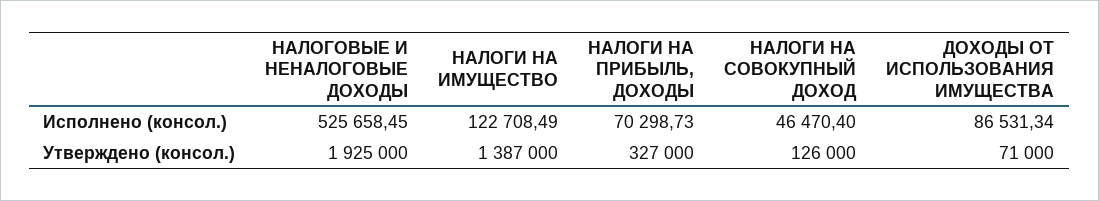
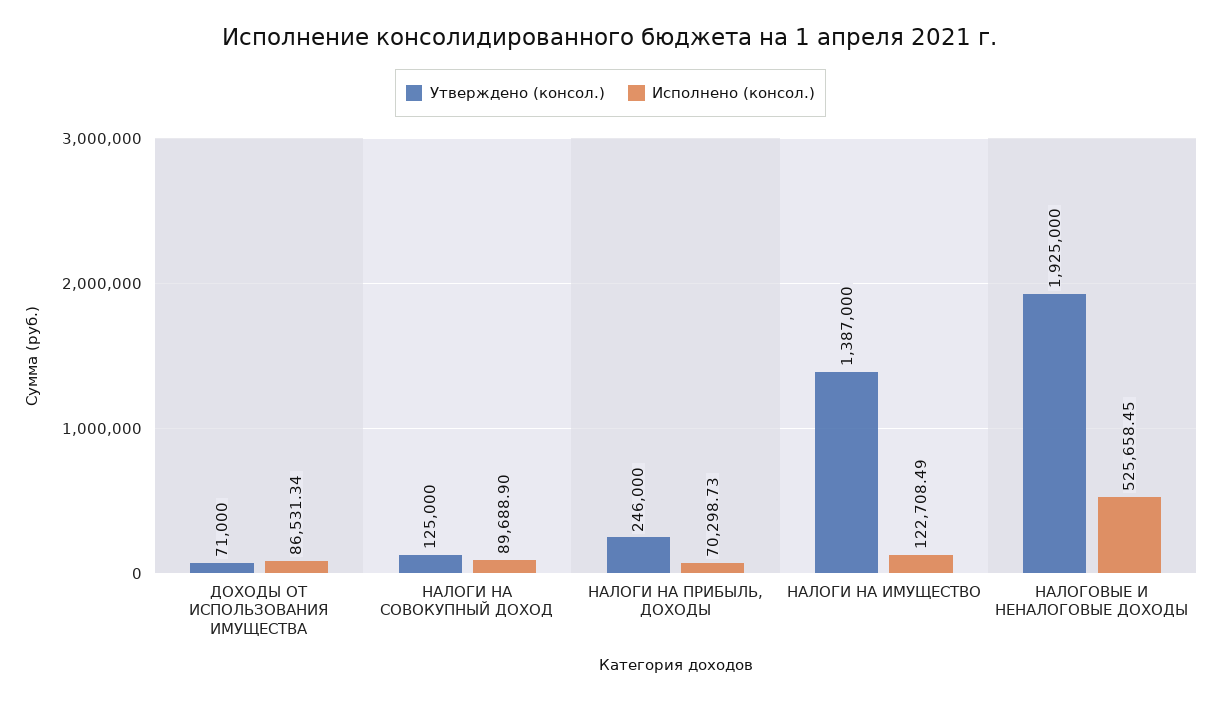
  {
    "Исполнено (консол.)": {
      "НАЛОГОВЫЕ И НЕНАЛОГОВЫЕ ДОХОДЫ": 525658.45,
      "НАЛОГИ НА ИМУЩЕСТВО": 122708.49,
      "НАЛОГИ НА ПРИБЫЛЬ, ДОХОДЫ": 70298.73,
-     "НАЛОГИ НА СОВОКУПНЫЙ ДОХОД": 46470.4,
+     "НАЛОГИ НА СОВОКУПНЫЙ ДОХОД": 89688.9,
      "ДОХОДЫ ОТ ИСПОЛЬЗОВАНИЯ ИМУЩЕСТВА": 86531.34
    },
    "Утверждено (консол.)": {
      "НАЛОГОВЫЕ И НЕНАЛОГОВЫЕ ДОХОДЫ": 1925000,
      "НАЛОГИ НА ИМУЩЕСТВО": 1387000,
-     "НАЛОГИ НА ПРИБЫЛЬ, ДОХОДЫ": 327000,
+     "НАЛОГИ НА ПРИБЫЛЬ, ДОХОДЫ": 246000,
-     "НАЛОГИ НА СОВОКУПНЫЙ ДОХОД": 126000,
+     "НАЛОГИ НА СОВОКУПНЫЙ ДОХОД": 125000,
      "ДОХОДЫ ОТ ИСПОЛЬЗОВАНИЯ ИМУЩЕСТВА": 71000
    }
  }

